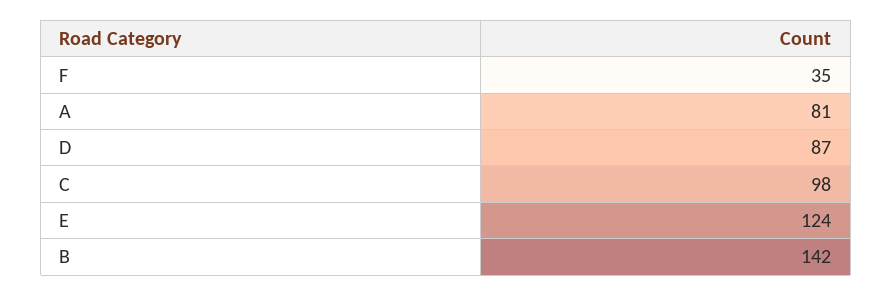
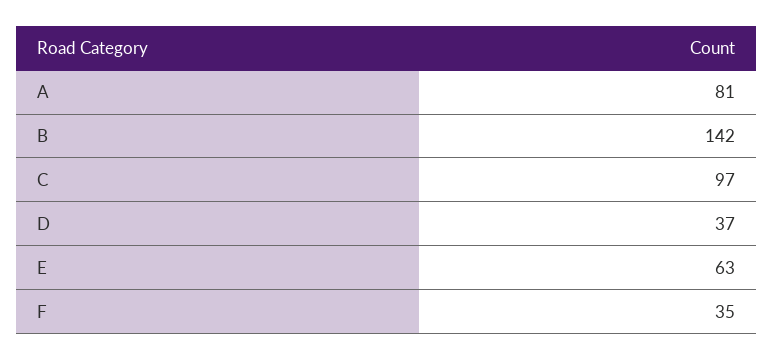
  {
    "F": 35,
    "A": 81,
-   "D": 87,
+   "D": 37,
-   "C": 98,
+   "C": 97,
-   "E": 124,
+   "E": 63,
    "B": 142
  }

